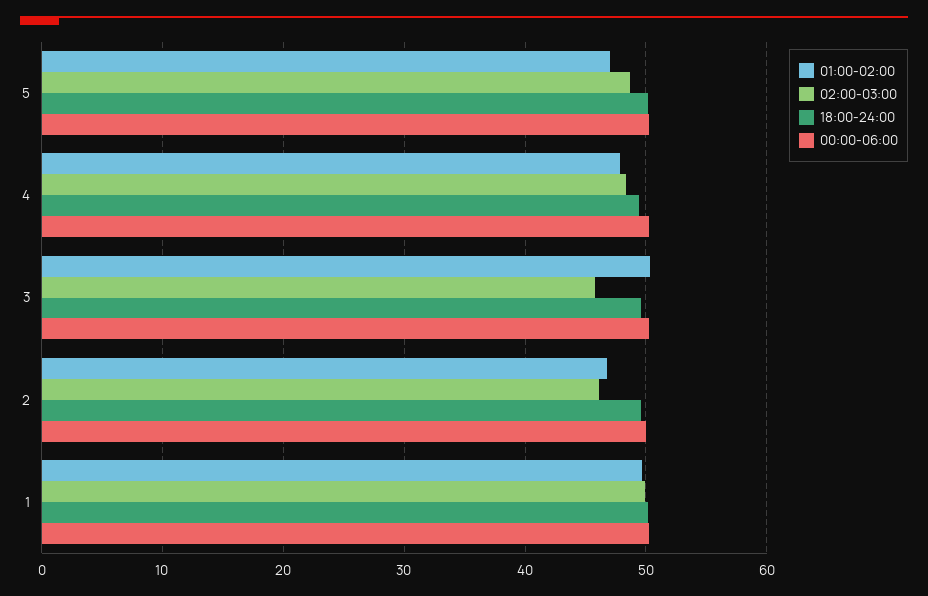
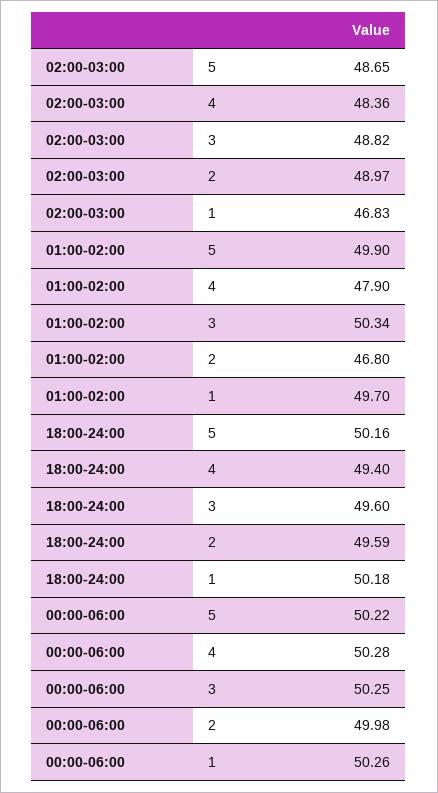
  {
    "01:00-02:00": {
-     "5": 47,
+     "5": 49.9,
      "4": 47.9,
      "3": 50.34,
      "2": 46.8,
      "1": 49.7
    },
    "02:00-03:00": {
      "5": 48.65,
      "4": 48.36,
-     "3": 46,
+     "3": 48.82,
-     "2": 46,
+     "2": 48.97,
-     "1": 50
+     "1": 46.83
    },
    "18:00-24:00": {
      "5": 50.16,
      "4": 49.4,
      "3": 49.6,
      "2": 49.59,
      "1": 50.18
    },
    "00:00-06:00": {
      "5": 50.22,
      "4": 50.28,
      "3": 50.25,
      "2": 49.98,
      "1": 50.26
    }
  }

